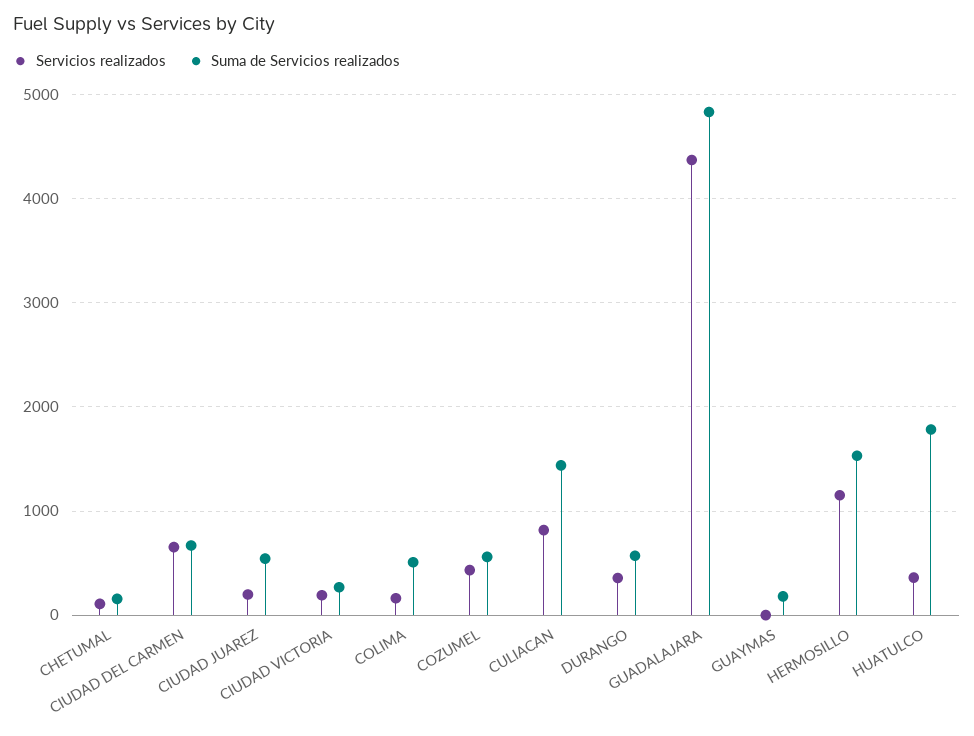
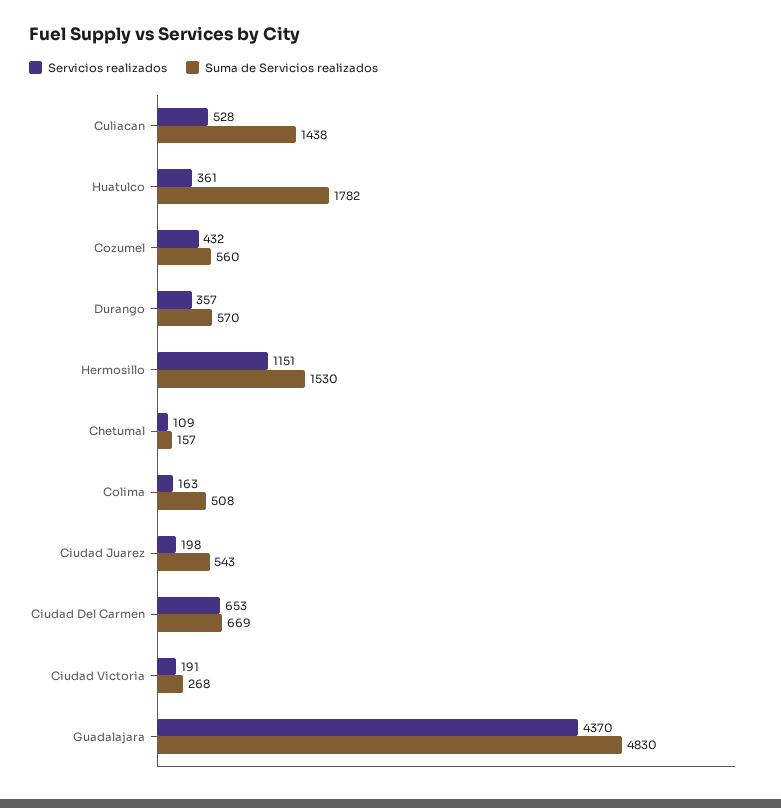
  {
    "Servicios realizados": {
      "CHETUMAL": 109,
      "CIUDAD DEL CARMEN": 653,
      "CIUDAD JUAREZ": 198,
      "CIUDAD VICTORIA": 191,
      "COLIMA": 163,
      "COZUMEL": 432,
-     "CULIACAN": 800,
+     "CULIACAN": 528,
      "DURANGO": 357,
      "GUADALAJARA": 4370,
-     "GUAYMAS": 0,
      "HERMOSILLO": 1151,
      "HUATULCO": 361
    },
    "Suma de Servicios realizados": {
      "CHETUMAL": 157,
      "CIUDAD DEL CARMEN": 669,
      "CIUDAD JUAREZ": 543,
      "CIUDAD VICTORIA": 268,
      "COLIMA": 508,
      "COZUMEL": 560,
      "CULIACAN": 1438,
      "DURANGO": 570,
      "GUADALAJARA": 4830,
-     "GUAYMAS": 200,
      "HERMOSILLO": 1530,
      "HUATULCO": 1782
    }
  }

